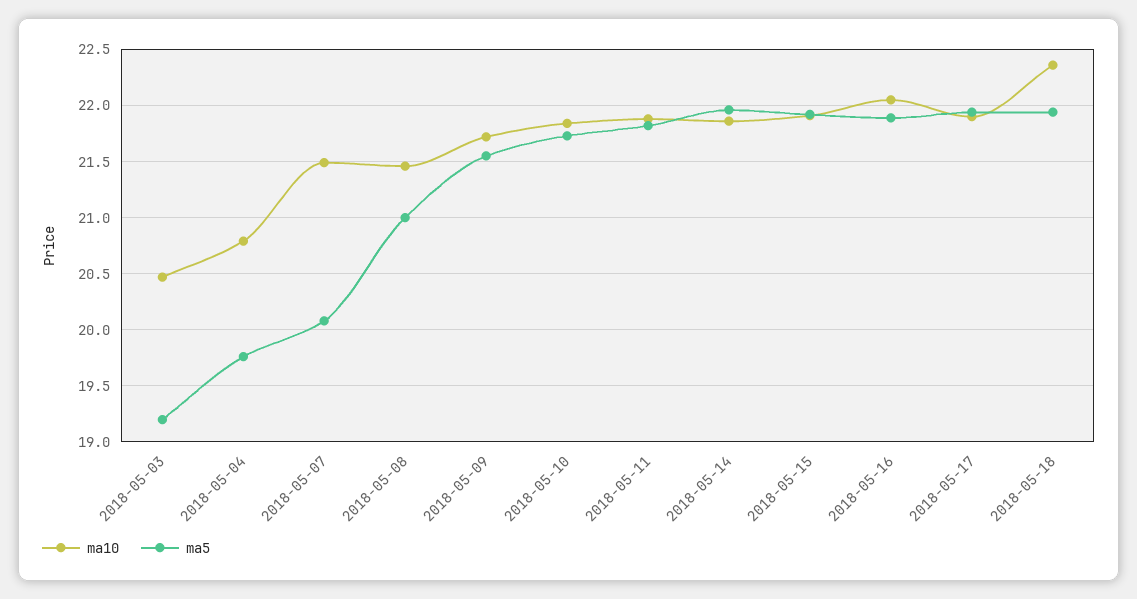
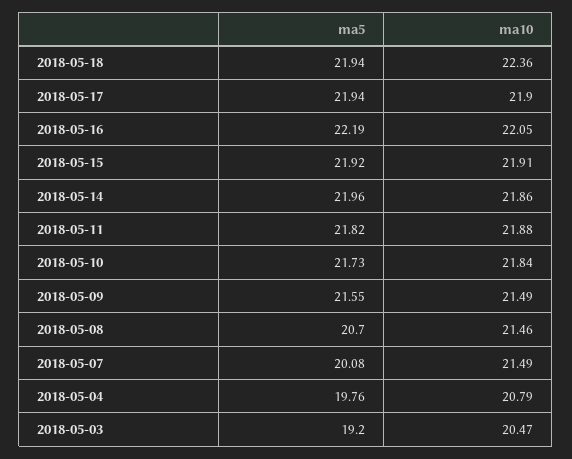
  {
    "ma10": {
      "2018-05-03": 20.47,
      "2018-05-04": 20.79,
      "2018-05-07": 21.49,
      "2018-05-08": 21.46,
-     "2018-05-09": 21.7,
+     "2018-05-09": 21.49,
      "2018-05-10": 21.84,
      "2018-05-11": 21.88,
      "2018-05-14": 21.86,
      "2018-05-15": 21.91,
      "2018-05-16": 22.05,
      "2018-05-17": 21.9,
      "2018-05-18": 22.36
    },
    "ma5": {
      "2018-05-03": 19.2,
      "2018-05-04": 19.76,
      "2018-05-07": 20.08,
-     "2018-05-08": 21,
+     "2018-05-08": 20.7,
      "2018-05-09": 21.55,
      "2018-05-10": 21.73,
      "2018-05-11": 21.82,
      "2018-05-14": 21.96,
      "2018-05-15": 21.92,
-     "2018-05-16": 21.9,
+     "2018-05-16": 22.19,
      "2018-05-17": 21.94,
      "2018-05-18": 21.94
    }
  }

